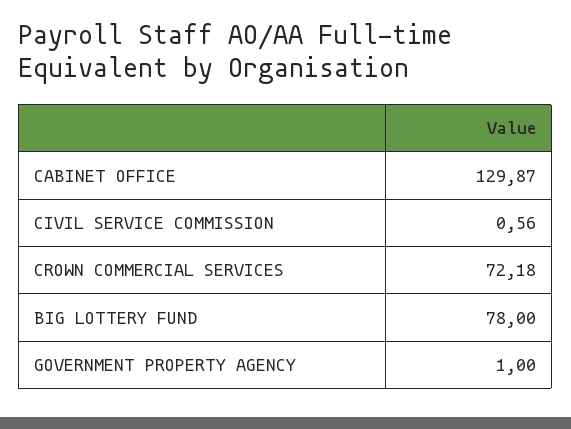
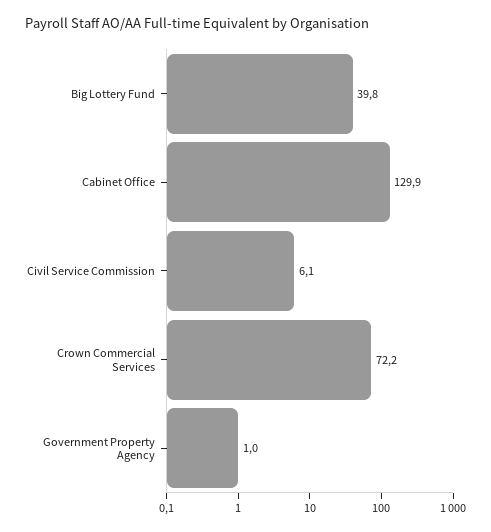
  {
    "CABINET OFFICE": 129.87,
-   "CIVIL SERVICE COMMISSION": 0.56,
+   "CIVIL SERVICE COMMISSION": 6.1,
    "CROWN COMMERCIAL SERVICES": 72.18,
-   "BIG LOTTERY FUND": 78,
+   "BIG LOTTERY FUND": 39.8,
    "GOVERNMENT PROPERTY AGENCY": 1
  }

